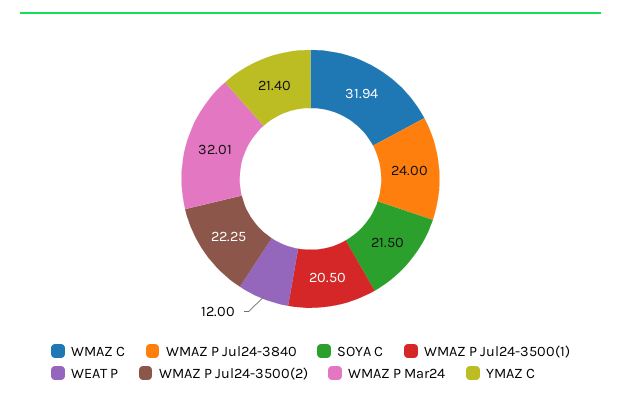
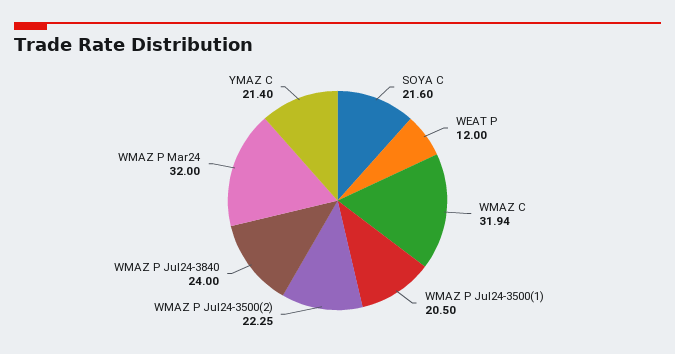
  {
    "WMAZ C": 31.94,
    "WMAZ P Jul24-3840": 24,
-   "SOYA C": 21.5,
+   "SOYA C": 21.6,
    "WMAZ P Jul24-3500(1)": 20.5,
    "WEAT P": 12,
    "WMAZ P Jul24-3500(2)": 22.25,
-   "WMAZ P Mar24": 32.01,
+   "WMAZ P Mar24": 32,
    "YMAZ C": 21.4
  }

